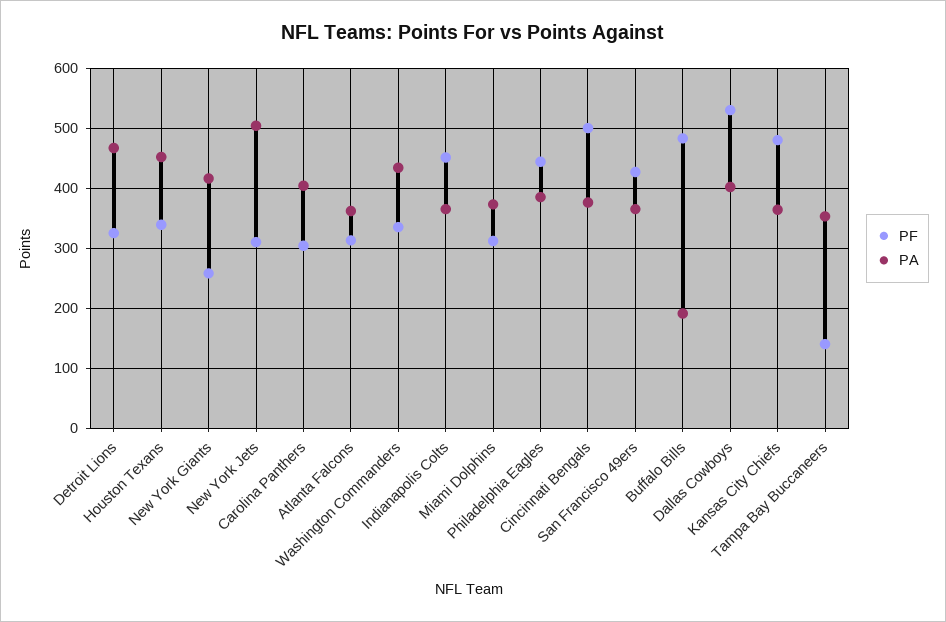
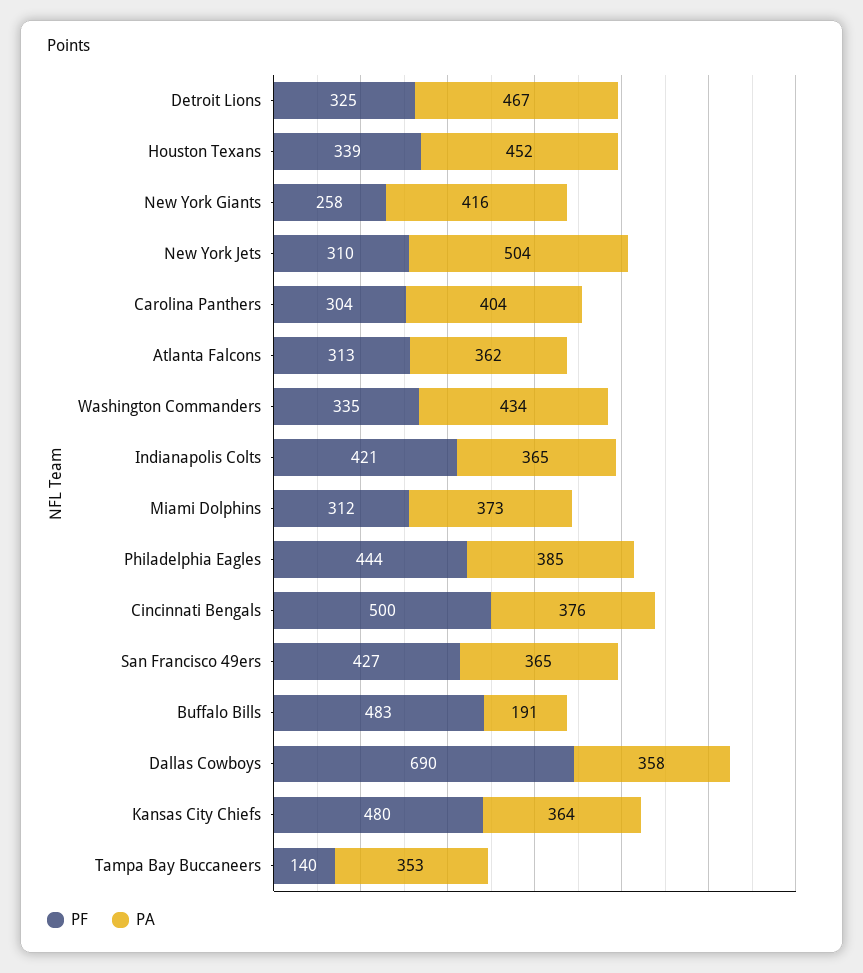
  {
    "PF": {
      "Detroit Lions": 325,
      "Houston Texans": 339,
      "New York Giants": 258,
      "New York Jets": 310,
      "Carolina Panthers": 304,
      "Atlanta Falcons": 313,
      "Washington Commanders": 335,
-     "Indianapolis Colts": 450,
+     "Indianapolis Colts": 421,
      "Miami Dolphins": 312,
      "Philadelphia Eagles": 444,
      "Cincinnati Bengals": 500,
      "San Francisco 49ers": 427,
      "Buffalo Bills": 483,
-     "Dallas Cowboys": 530,
+     "Dallas Cowboys": 690,
      "Kansas City Chiefs": 480,
      "Tampa Bay Buccaneers": 140
    },
    "PA": {
      "Detroit Lions": 467,
      "Houston Texans": 452,
      "New York Giants": 416,
      "New York Jets": 504,
      "Carolina Panthers": 404,
      "Atlanta Falcons": 362,
      "Washington Commanders": 434,
      "Indianapolis Colts": 365,
      "Miami Dolphins": 373,
      "Philadelphia Eagles": 385,
      "Cincinnati Bengals": 376,
      "San Francisco 49ers": 365,
      "Buffalo Bills": 191,
-     "Dallas Cowboys": 400,
+     "Dallas Cowboys": 358,
      "Kansas City Chiefs": 364,
      "Tampa Bay Buccaneers": 353
    }
  }

